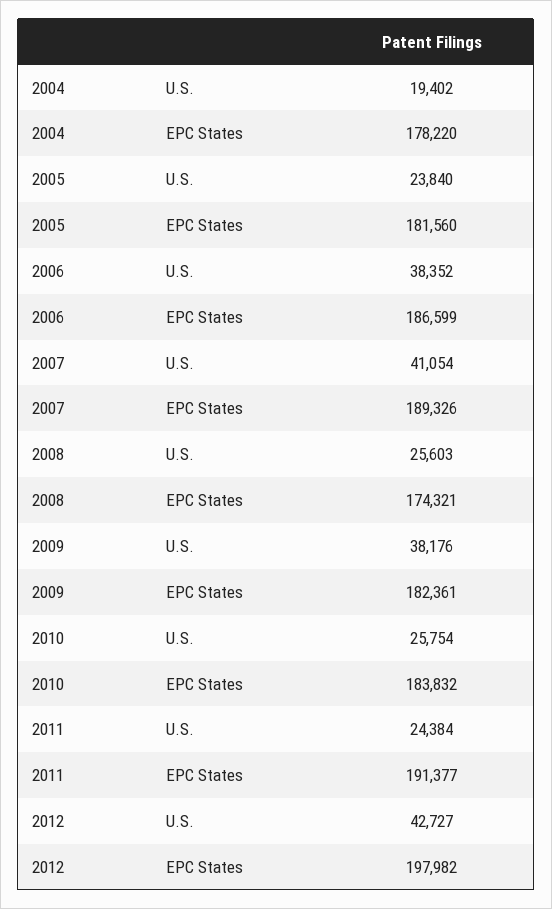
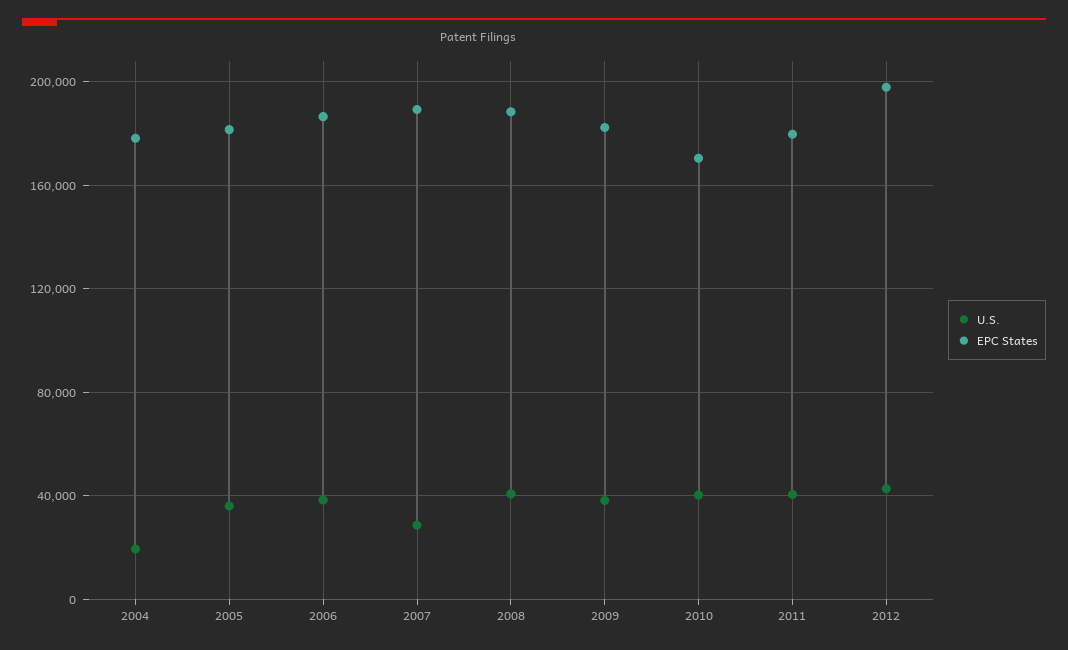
  {
    "U.S.": {
      "2004": 19402,
-     "2005": 23840,
+     "2005": 35000,
      "2006": 38352,
-     "2007": 41054,
+     "2007": 30000,
-     "2008": 25603,
+     "2008": 40000,
      "2009": 38176,
-     "2010": 25754,
+     "2010": 40000,
-     "2011": 24384,
+     "2011": 40000,
      "2012": 42727
    },
    "EPC States": {
      "2004": 178220,
      "2005": 181560,
      "2006": 186599,
      "2007": 189326,
-     "2008": 174321,
+     "2008": 190000,
      "2009": 182361,
-     "2010": 183832,
+     "2010": 170000,
-     "2011": 191377,
+     "2011": 180000,
      "2012": 197982
    }
  }

